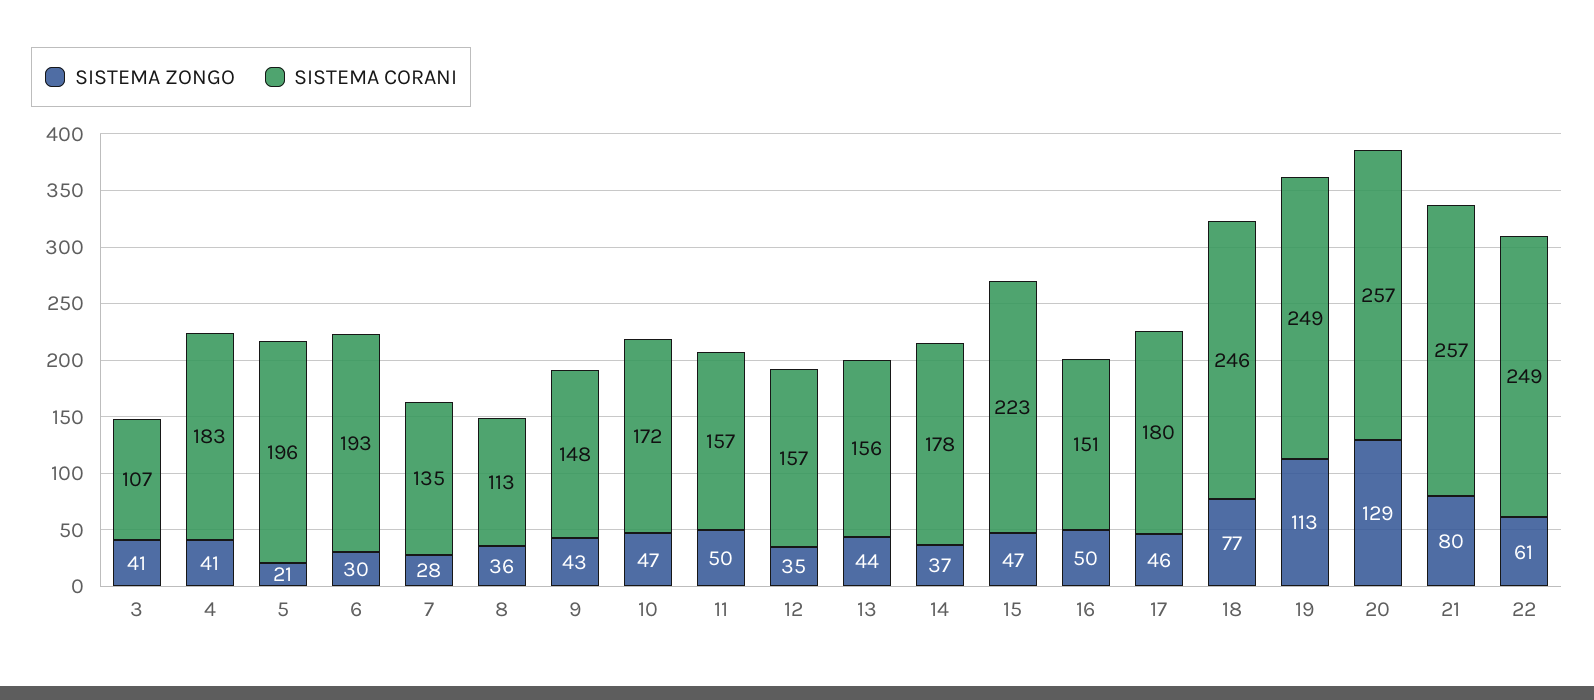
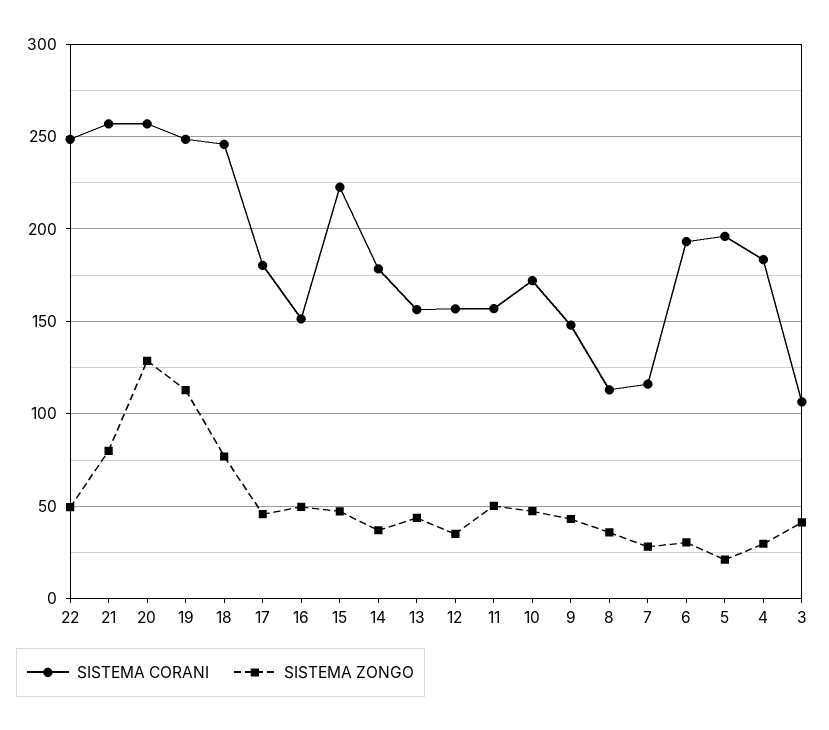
  {
    "SISTEMA ZONGO": {
      "3": 41,
-     "4": 41,
+     "4": 30,
      "5": 21,
      "6": 30,
      "7": 28,
      "8": 36,
      "9": 43,
      "10": 47,
      "11": 50,
      "12": 35,
      "13": 44,
      "14": 37,
      "15": 47,
      "16": 50,
      "17": 46,
      "18": 77,
      "19": 113,
      "20": 129,
      "21": 80,
-     "22": 61
+     "22": 50
    },
    "SISTEMA CORANI": {
      "3": 107,
      "4": 183,
      "5": 196,
      "6": 193,
-     "7": 135,
+     "7": 115,
      "8": 113,
      "9": 148,
      "10": 172,
      "11": 157,
      "12": 157,
      "13": 156,
      "14": 178,
      "15": 223,
      "16": 151,
      "17": 180,
      "18": 246,
      "19": 249,
      "20": 257,
      "21": 257,
      "22": 249
    }
  }

